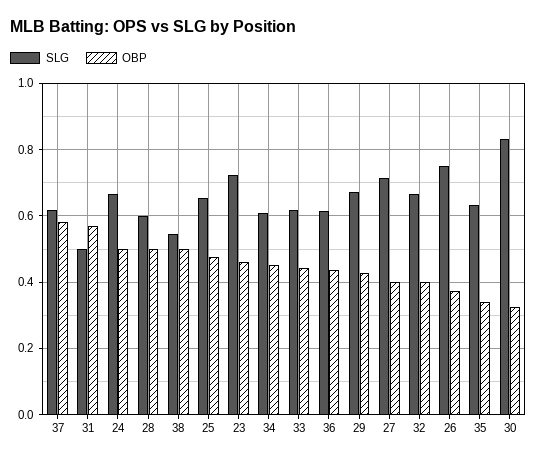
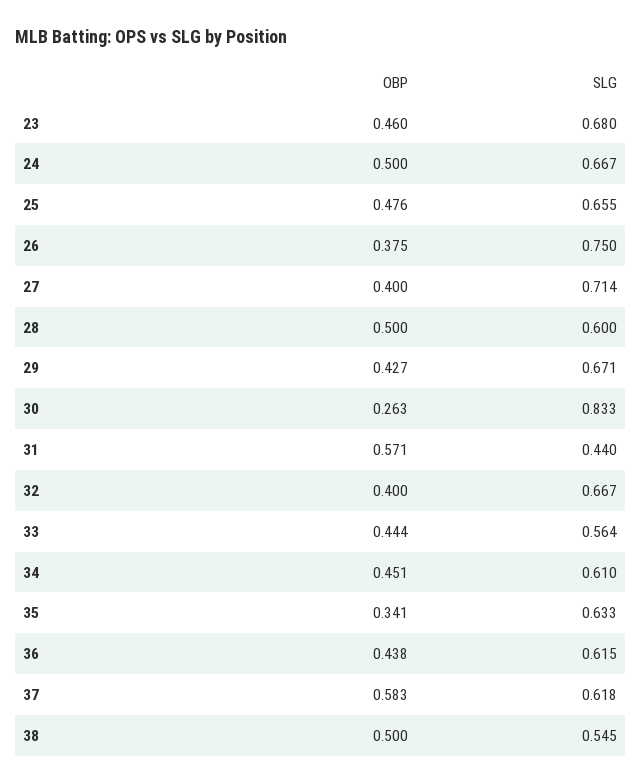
  {
    "SLG": {
      "37": 0.618,
-     "31": 0.5,
+     "31": 0.44,
      "24": 0.667,
      "28": 0.6,
      "38": 0.545,
      "25": 0.655,
-     "23": 0.72,
+     "23": 0.68,
      "34": 0.61,
-     "33": 0.62,
+     "33": 0.564,
      "36": 0.615,
      "29": 0.671,
      "27": 0.714,
      "32": 0.667,
      "26": 0.75,
      "35": 0.633,
      "30": 0.833
    },
    "OBP": {
      "37": 0.583,
      "31": 0.571,
      "24": 0.5,
      "28": 0.5,
      "38": 0.5,
      "25": 0.476,
      "23": 0.46,
      "34": 0.451,
      "33": 0.444,
      "36": 0.438,
      "29": 0.427,
      "27": 0.4,
      "32": 0.4,
      "26": 0.375,
      "35": 0.341,
-     "30": 0.32
+     "30": 0.263
    }
  }

